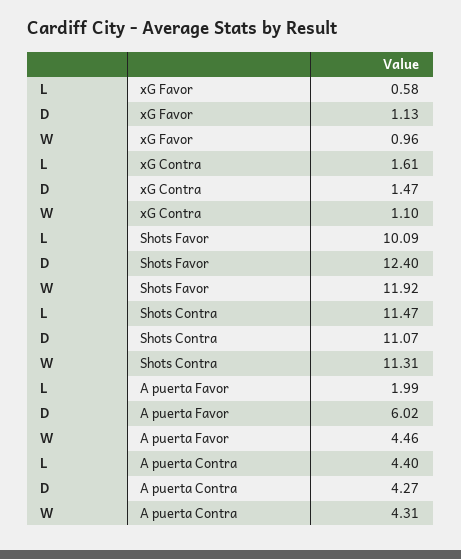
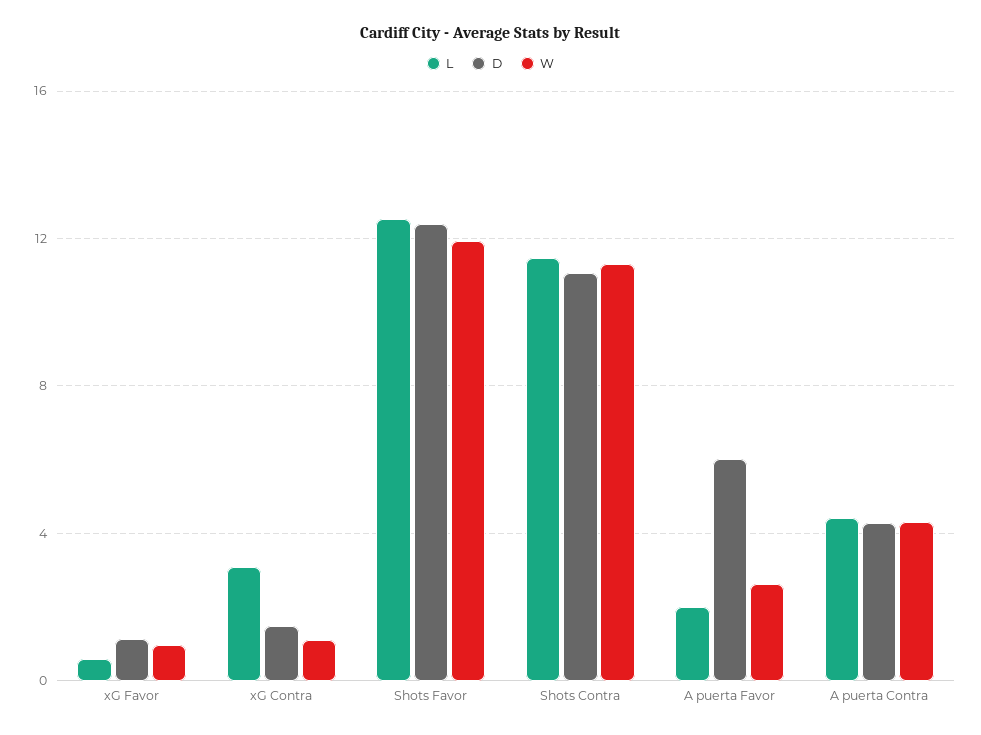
  {
    "L": {
      "xG Favor": 0.58,
-     "xG Contra": 1.61,
+     "xG Contra": 3,
-     "Shots Favor": 10.09,
+     "Shots Favor": 12.5,
      "Shots Contra": 11.47,
      "A puerta Favor": 1.99,
      "A puerta Contra": 4.4
    },
    "D": {
      "xG Favor": 1.13,
      "xG Contra": 1.47,
      "Shots Favor": 12.4,
      "Shots Contra": 11.07,
      "A puerta Favor": 6.02,
      "A puerta Contra": 4.27
    },
    "W": {
      "xG Favor": 0.96,
      "xG Contra": 1.1,
      "Shots Favor": 11.92,
      "Shots Contra": 11.31,
-     "A puerta Favor": 4.46,
+     "A puerta Favor": 2.5,
      "A puerta Contra": 4.31
    }
  }

